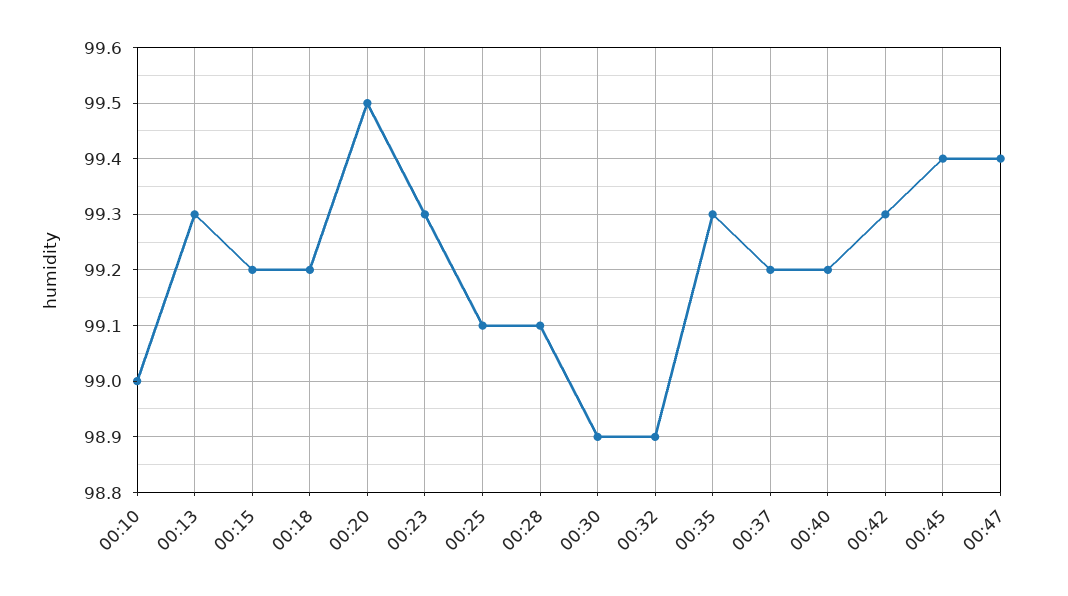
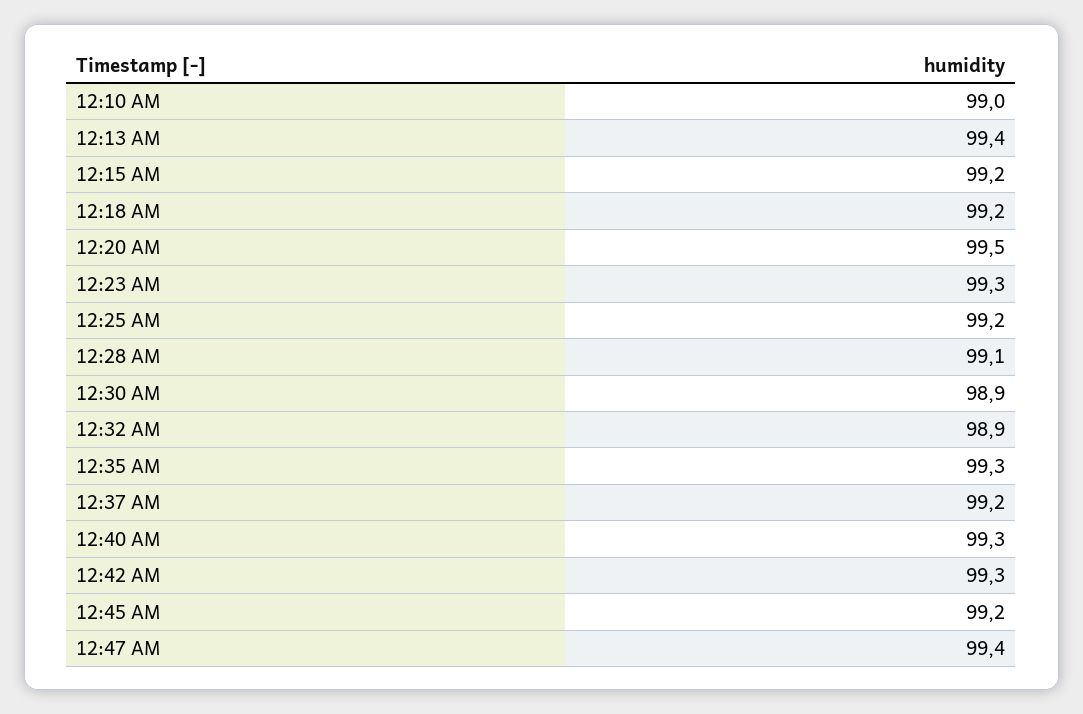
  {
    "00:10": 99,
-   "00:13": 99.3,
+   "00:13": 99.4,
    "00:15": 99.2,
    "00:18": 99.2,
    "00:20": 99.5,
    "00:23": 99.3,
-   "00:25": 99.1,
+   "00:25": 99.2,
    "00:28": 99.1,
    "00:30": 98.9,
    "00:32": 98.9,
    "00:35": 99.3,
    "00:37": 99.2,
-   "00:40": 99.2,
+   "00:40": 99.3,
    "00:42": 99.3,
-   "00:45": 99.4,
+   "00:45": 99.2,
    "00:47": 99.4
  }

